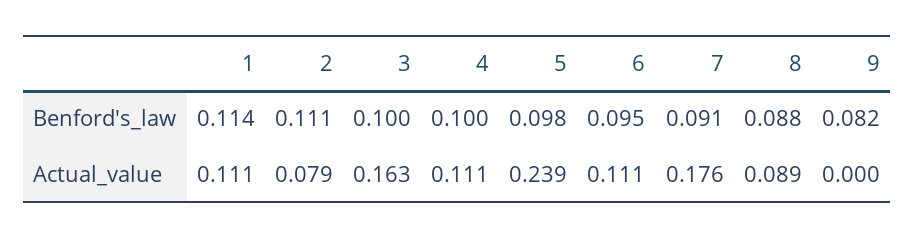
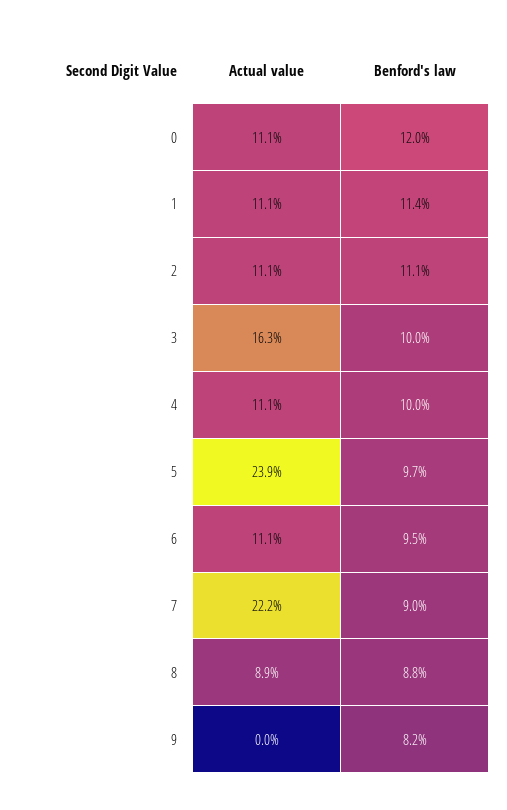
  {
    "1": {
      "Benford's_law": 0.114,
      "Actual_value": 0.111
    },
    "2": {
      "Benford's_law": 0.111,
-     "Actual_value": 0.079
+     "Actual_value": 0.111
    },
    "3": {
      "Benford's_law": 0.1,
      "Actual_value": 0.163
    },
    "4": {
      "Benford's_law": 0.1,
      "Actual_value": 0.111
    },
    "5": {
-     "Benford's_law": 0.098,
+     "Benford's_law": 0.097,
      "Actual_value": 0.239
    },
    "6": {
      "Benford's_law": 0.095,
      "Actual_value": 0.111
    },
    "7": {
-     "Benford's_law": 0.091,
+     "Benford's_law": 0.09,
-     "Actual_value": 0.176
+     "Actual_value": 0.222
    },
    "8": {
      "Benford's_law": 0.088,
      "Actual_value": 0.089
    },
    "9": {
      "Benford's_law": 0.082,
      "Actual_value": 0
-   }
+   },
+   "0": {
+     "Actual_value": 0.111,
+     "Benford's_law": 0.12
+   }
  }

